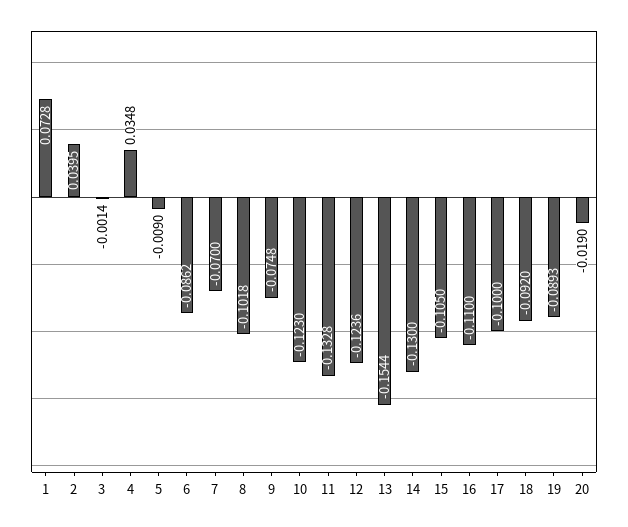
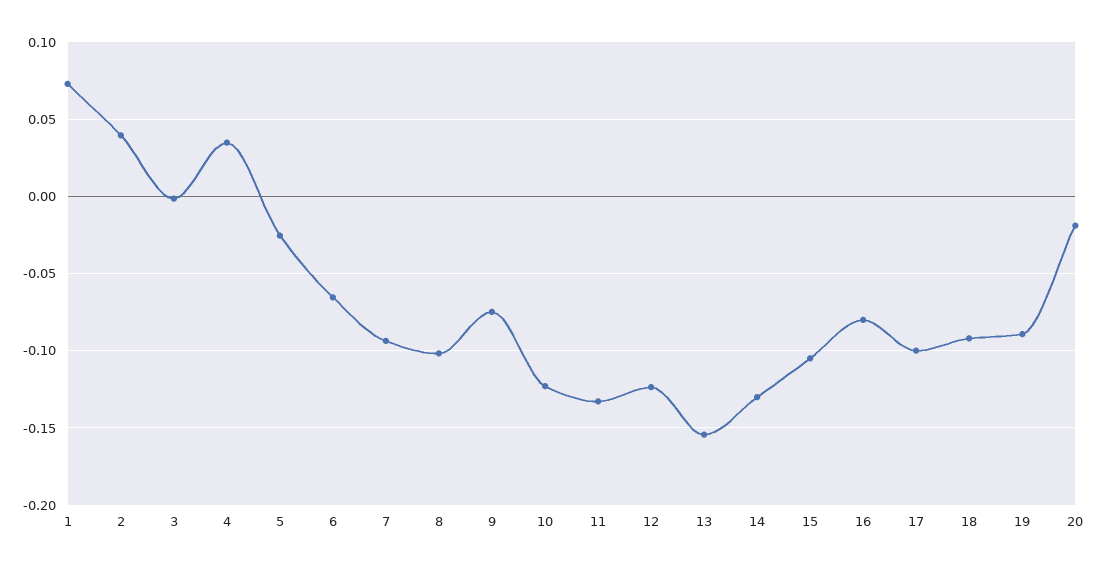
  {
    "1": 0.0728,
    "2": 0.0395,
    "3": -0.0014,
    "4": 0.0348,
-   "5": -0.009,
+   "5": -0.025,
-   "6": -0.0862,
+   "6": -0.065,
-   "7": -0.07,
+   "7": -0.095,
    "8": -0.1018,
    "9": -0.0748,
    "10": -0.123,
    "11": -0.1328,
    "12": -0.1236,
    "13": -0.1544,
    "14": -0.13,
    "15": -0.105,
-   "16": -0.11,
+   "16": -0.08,
    "17": -0.1,
    "18": -0.092,
    "19": -0.0893,
    "20": -0.019
  }

